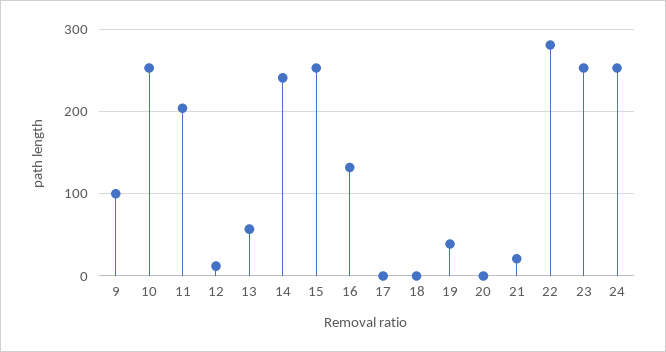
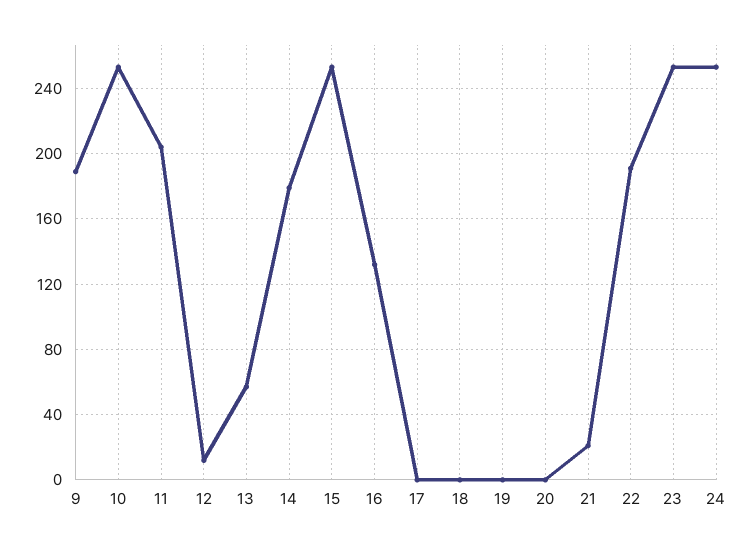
  {
-   "9": 100,
+   "9": 190,
    "10": 255,
    "11": 205,
    "12": 10,
    "13": 55,
-   "14": 240,
+   "14": 180,
    "15": 255,
    "16": 130,
    "17": 0,
    "18": 0,
-   "19": 40,
+   "19": 0,
    "20": 0,
    "21": 20,
-   "22": 280,
+   "22": 190,
    "23": 255,
    "24": 255
  }

